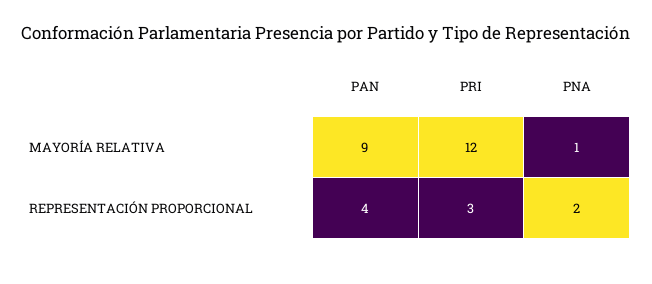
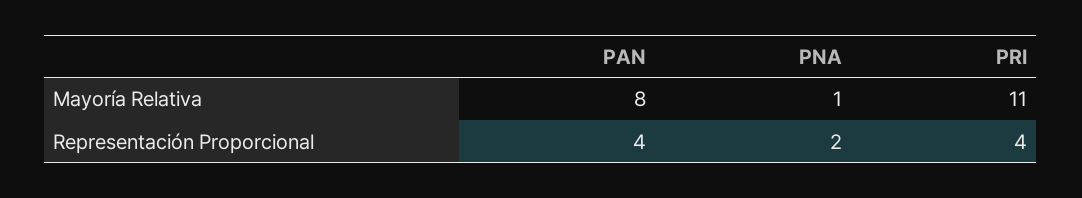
  {
    "PAN": {
-     "MAYORÍA RELATIVA": 9,
+     "MAYORÍA RELATIVA": 8,
      "REPRESENTACIÓN PROPORCIONAL": 4
    },
    "PRI": {
-     "MAYORÍA RELATIVA": 12,
+     "MAYORÍA RELATIVA": 11,
-     "REPRESENTACIÓN PROPORCIONAL": 3
+     "REPRESENTACIÓN PROPORCIONAL": 4
    },
    "PNA": {
      "MAYORÍA RELATIVA": 1,
      "REPRESENTACIÓN PROPORCIONAL": 2
    }
  }

